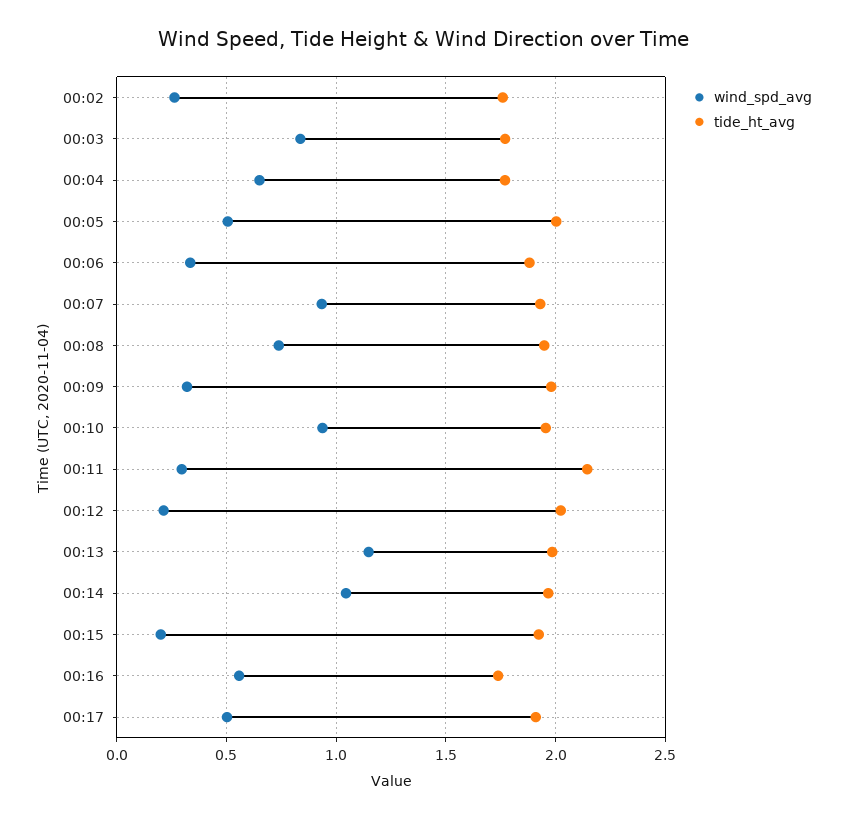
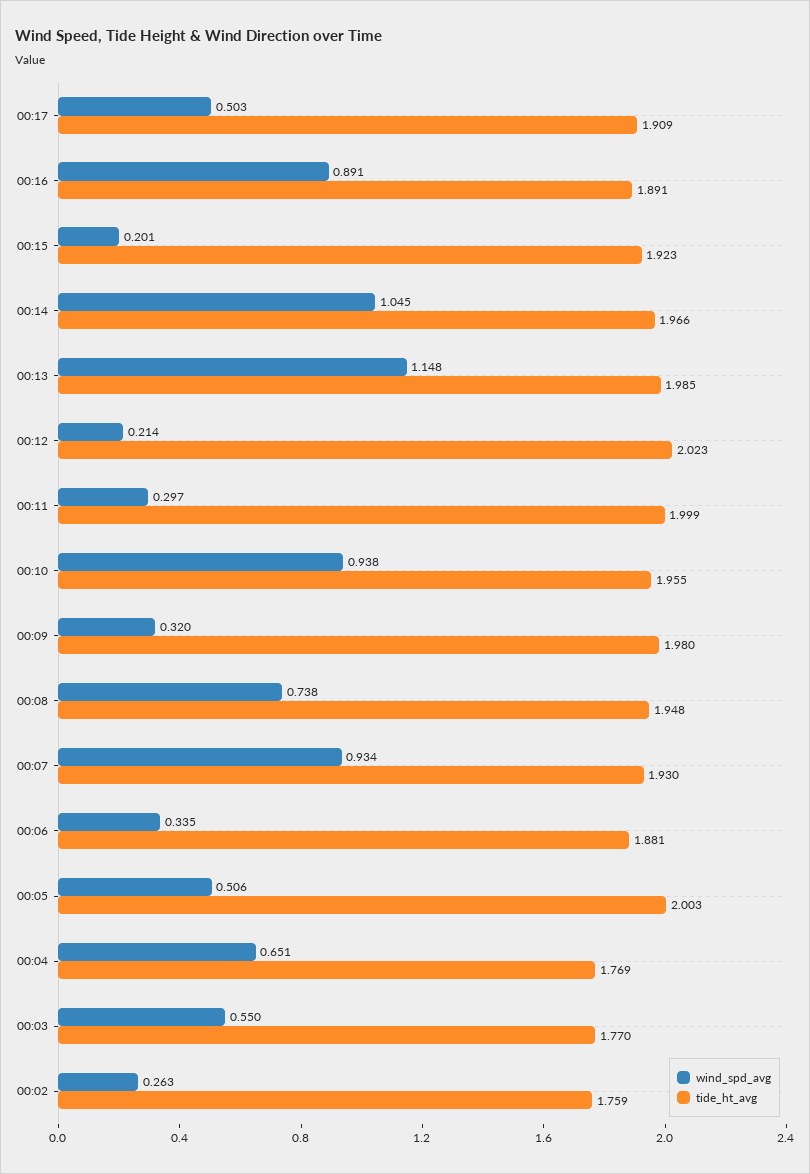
  {
    "wind_spd_avg": {
      "00:02": 0.263,
-     "00:03": 0.85,
+     "00:03": 0.55,
      "00:04": 0.651,
      "00:05": 0.506,
      "00:06": 0.335,
      "00:07": 0.934,
      "00:08": 0.738,
      "00:09": 0.32,
      "00:10": 0.938,
      "00:11": 0.297,
      "00:12": 0.214,
      "00:13": 1.148,
      "00:14": 1.045,
      "00:15": 0.201,
-     "00:16": 0.55,
+     "00:16": 0.891,
      "00:17": 0.503
    },
    "tide_ht_avg": {
      "00:02": 1.759,
      "00:03": 1.77,
      "00:04": 1.769,
      "00:05": 2.003,
      "00:06": 1.881,
      "00:07": 1.93,
      "00:08": 1.948,
      "00:09": 1.98,
      "00:10": 1.955,
-     "00:11": 2.15,
+     "00:11": 1.999,
      "00:12": 2.023,
      "00:13": 1.985,
      "00:14": 1.966,
      "00:15": 1.923,
-     "00:16": 1.75,
+     "00:16": 1.891,
      "00:17": 1.909
    }
  }

